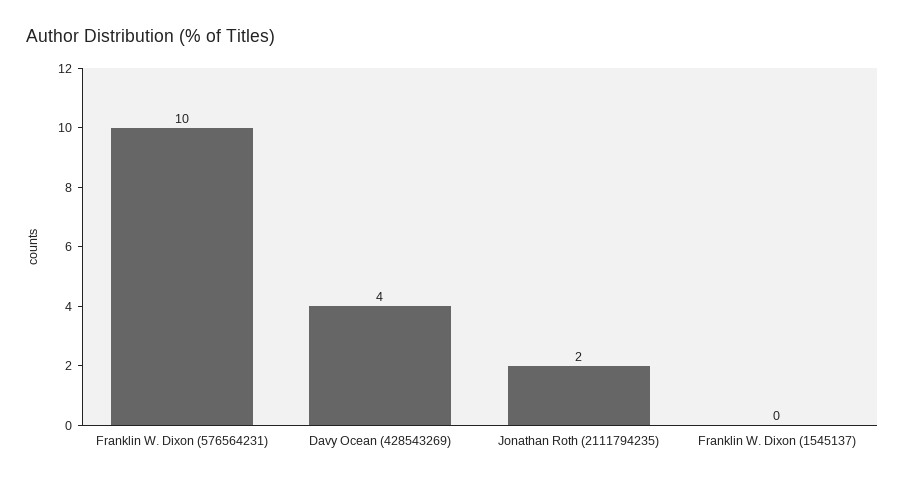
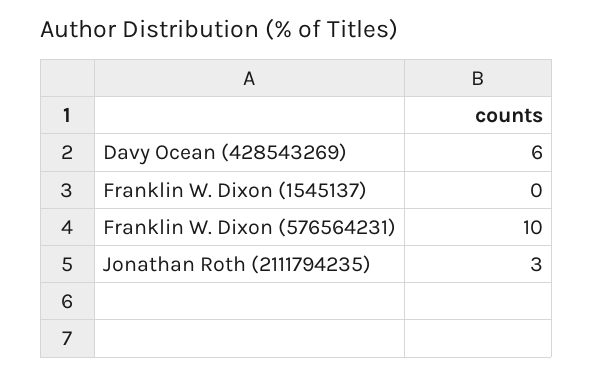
  {
    "Franklin W. Dixon (576564231)": 10,
-   "Davy Ocean (428543269)": 4,
+   "Davy Ocean (428543269)": 6,
-   "Jonathan Roth (2111794235)": 2,
+   "Jonathan Roth (2111794235)": 3,
    "Franklin W. Dixon (1545137)": 0
  }

